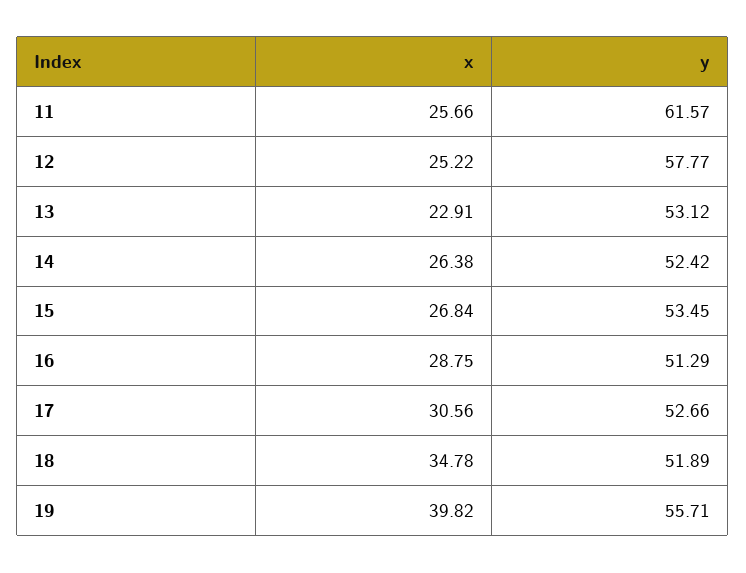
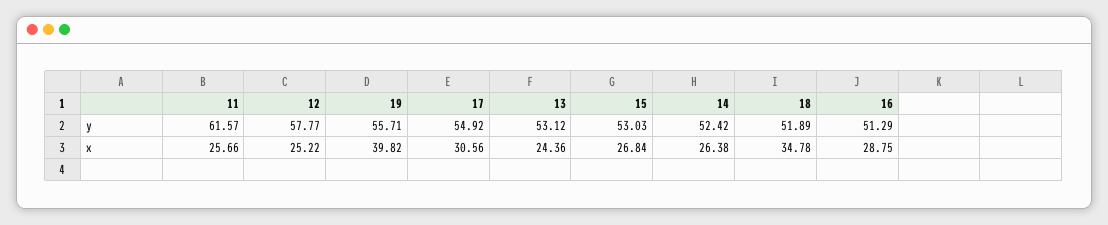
  {
    "x": {
      "11": 25.66,
      "12": 25.22,
-     "13": 22.91,
+     "13": 24.36,
      "14": 26.38,
      "15": 26.84,
      "16": 28.75,
      "17": 30.56,
      "18": 34.78,
      "19": 39.82
    },
    "y": {
      "11": 61.57,
      "12": 57.77,
      "13": 53.12,
      "14": 52.42,
-     "15": 53.45,
+     "15": 53.03,
      "16": 51.29,
-     "17": 52.66,
+     "17": 54.92,
      "18": 51.89,
      "19": 55.71
    }
  }

